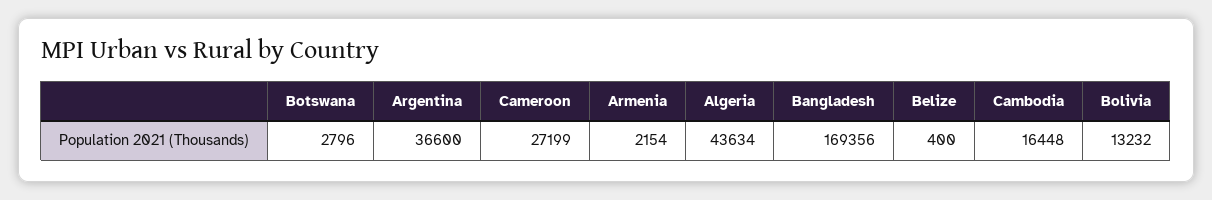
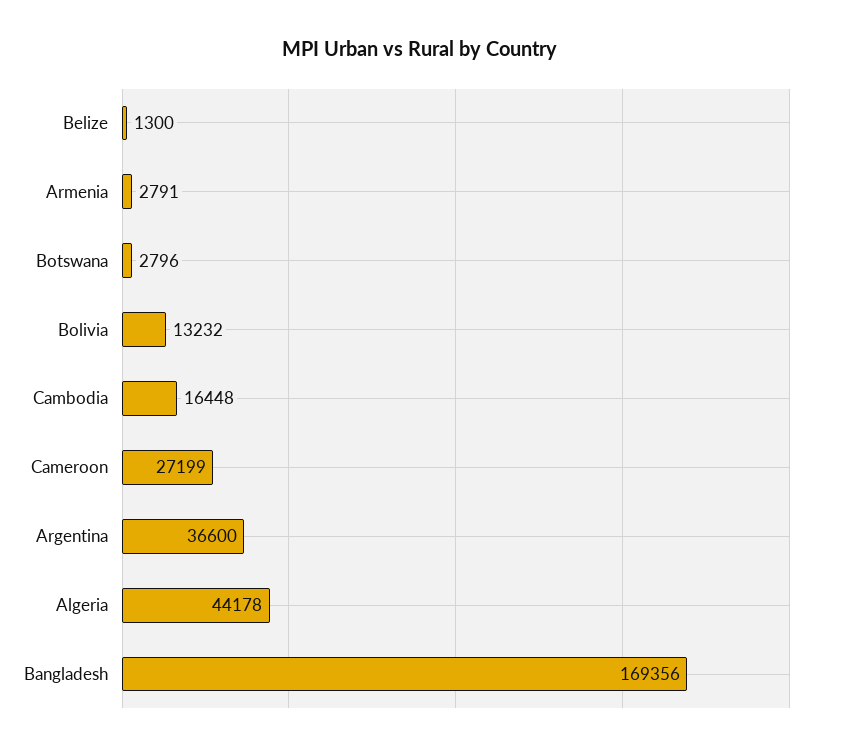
  {
    "Botswana": 2796,
    "Argentina": 36600,
    "Cameroon": 27199,
-   "Armenia": 2154,
+   "Armenia": 2791,
-   "Algeria": 43634,
+   "Algeria": 44178,
    "Bangladesh": 169356,
-   "Belize": 400,
+   "Belize": 1300,
    "Cambodia": 16448,
    "Bolivia": 13232
  }

